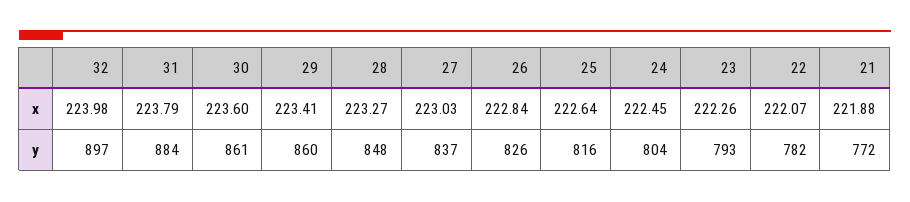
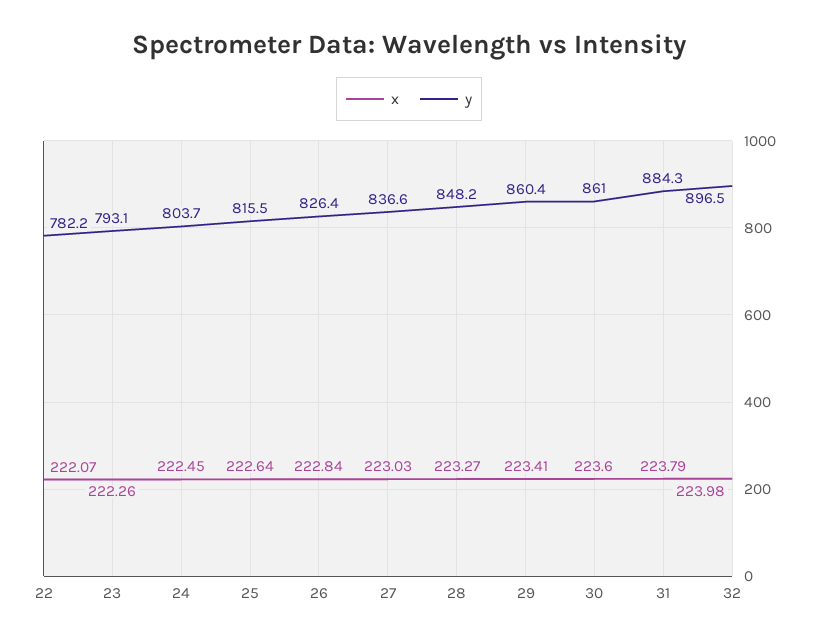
  {
    "x": {
      "32": 223.98,
      "31": 223.79,
      "30": 223.6,
      "29": 223.41,
      "28": 223.27,
      "27": 223.03,
      "26": 222.84,
      "25": 222.64,
      "24": 222.45,
      "23": 222.26,
-     "22": 222.07,
+     "22": 222.07
-     "21": 221.88
    },
    "y": {
      "32": 896.5,
      "31": 884.3,
      "30": 861,
      "29": 860.4,
      "28": 848.2,
      "27": 836.6,
      "26": 826.4,
      "25": 815.5,
      "24": 803.7,
      "23": 793.1,
-     "22": 782.2,
+     "22": 782.2
-     "21": 772
    }
  }

